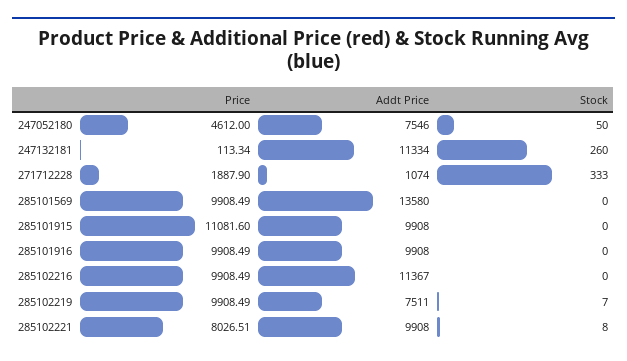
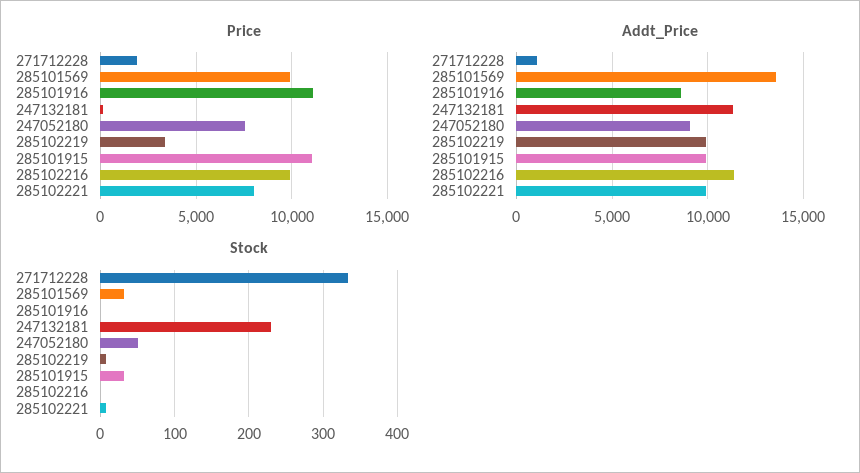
  {
    "Price": {
-     "247052180": 4612,
+     "247052180": 7500,
      "247132181": 113.34,
      "271712228": 1887.9,
      "285101569": 9908.49,
      "285101915": 11081.6,
-     "285101916": 9908.49,
+     "285101916": 11000,
      "285102216": 9908.49,
-     "285102219": 9908.49,
+     "285102219": 3500,
      "285102221": 8026.51
    },
    "Addt Price": {
-     "247052180": 7546,
+     "247052180": 9000,
      "247132181": 11334,
      "271712228": 1074,
      "285101569": 13580,
      "285101915": 9908,
-     "285101916": 9908,
+     "285101916": 8500,
      "285102216": 11367,
-     "285102219": 7511,
+     "285102219": 10000,
      "285102221": 9908
    },
    "Stock": {
      "247052180": 50,
-     "247132181": 260,
+     "247132181": 230,
      "271712228": 333,
-     "285101569": 0,
+     "285101569": 30,
-     "285101915": 0,
+     "285101915": 30,
      "285101916": 0,
      "285102216": 0,
      "285102219": 7,
      "285102221": 8
    }
  }

